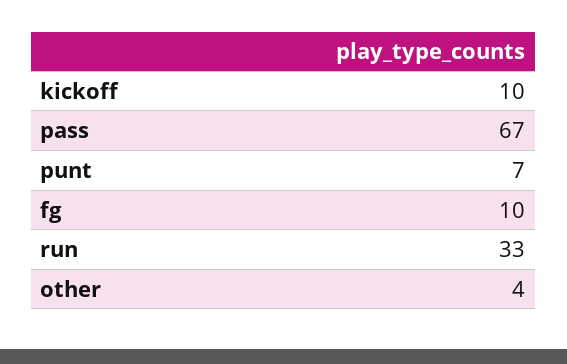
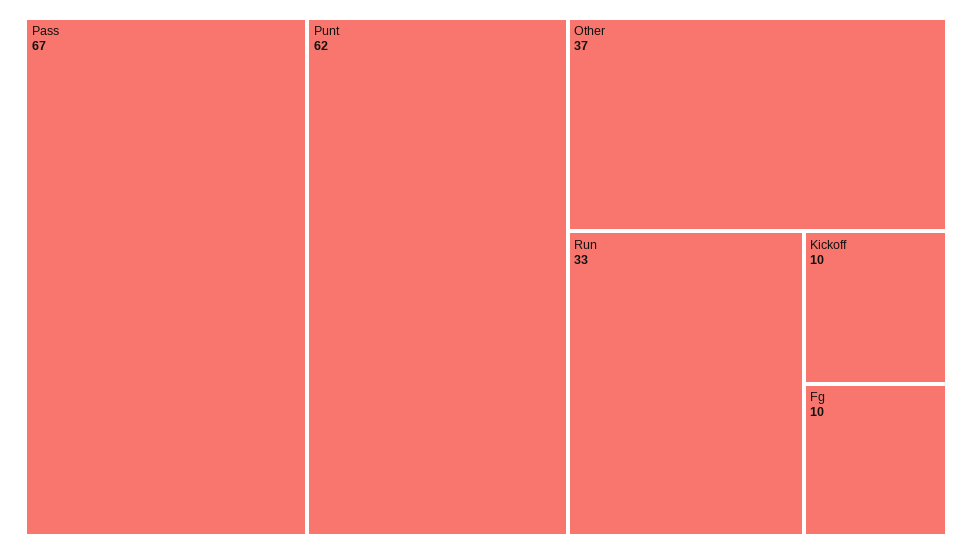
  {
    "kickoff": 10,
    "pass": 67,
-   "punt": 7,
+   "punt": 62,
    "fg": 10,
    "run": 33,
-   "other": 4
+   "other": 37
  }

